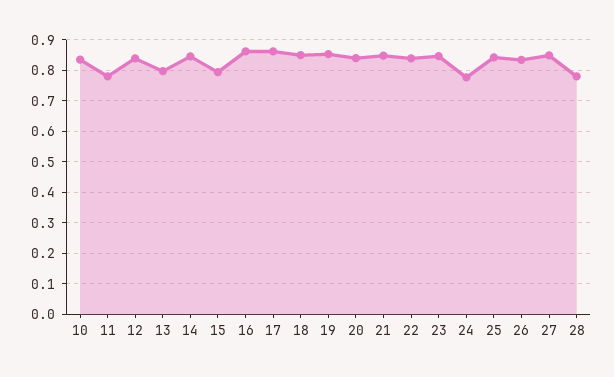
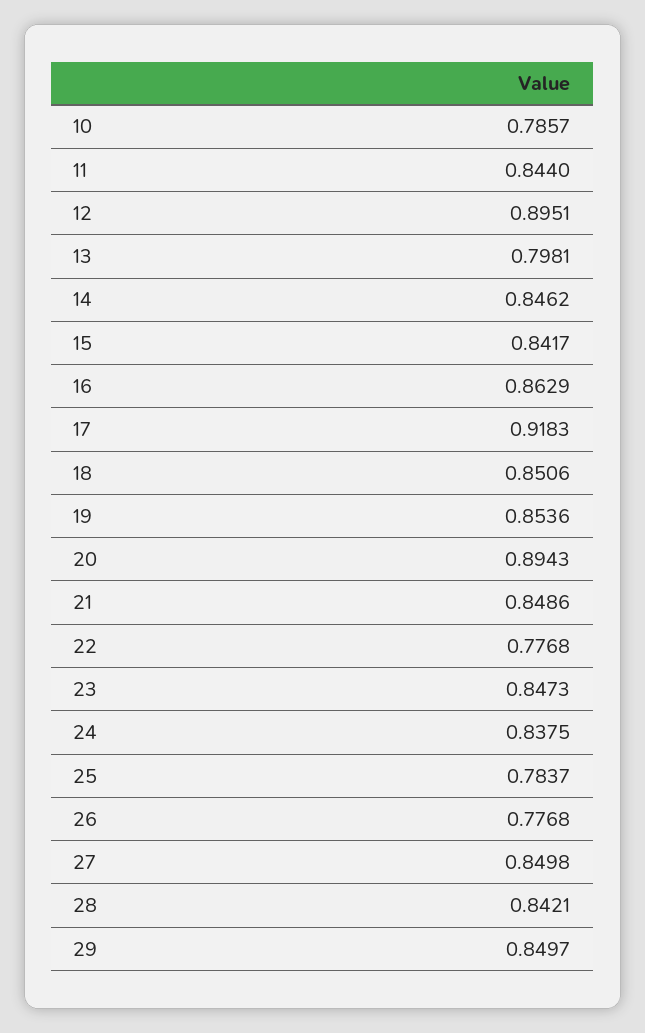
  {
-   "10": 0.84,
+   "10": 0.7857,
-   "11": 0.78,
+   "11": 0.844,
-   "12": 0.84,
+   "12": 0.8951,
    "13": 0.7981,
    "14": 0.8462,
-   "15": 0.8,
+   "15": 0.8417,
    "16": 0.8629,
-   "17": 0.86,
+   "17": 0.9183,
    "18": 0.8506,
    "19": 0.8536,
-   "20": 0.84,
+   "20": 0.8943,
    "21": 0.8486,
-   "22": 0.84,
+   "22": 0.7768,
    "23": 0.8473,
-   "24": 0.78,
+   "24": 0.8375,
-   "25": 0.84,
+   "25": 0.7837,
-   "26": 0.84,
+   "26": 0.7768,
    "27": 0.8498,
-   "28": 0.78
+   "28": 0.8421,
+   "29": 0.8497
  }

